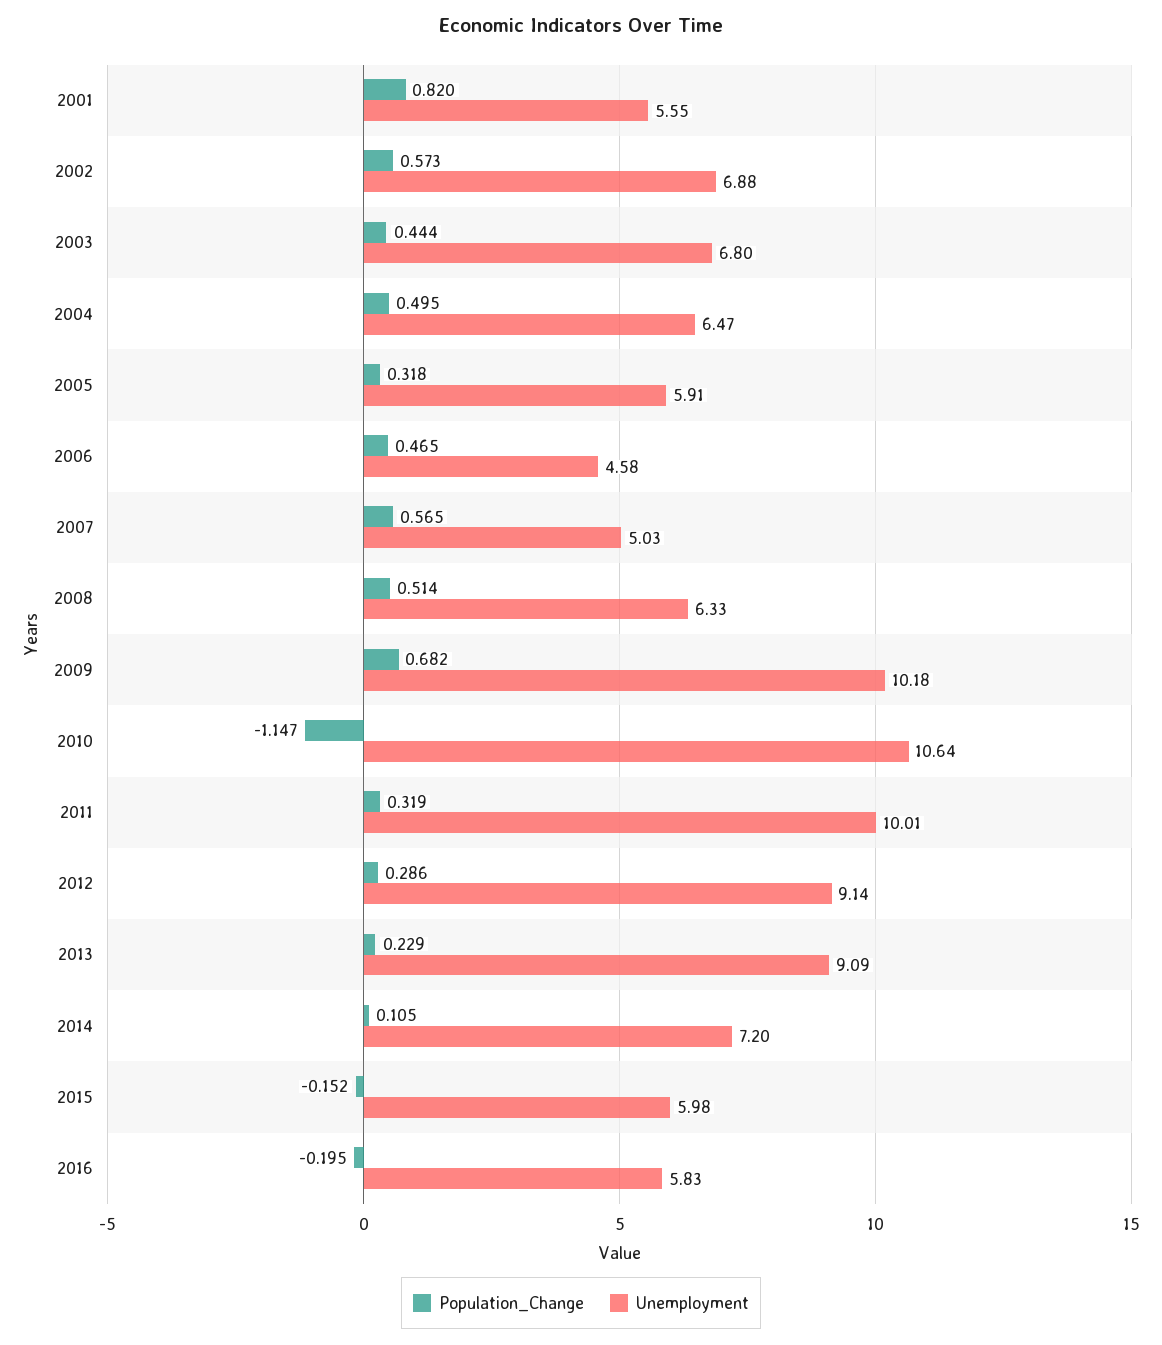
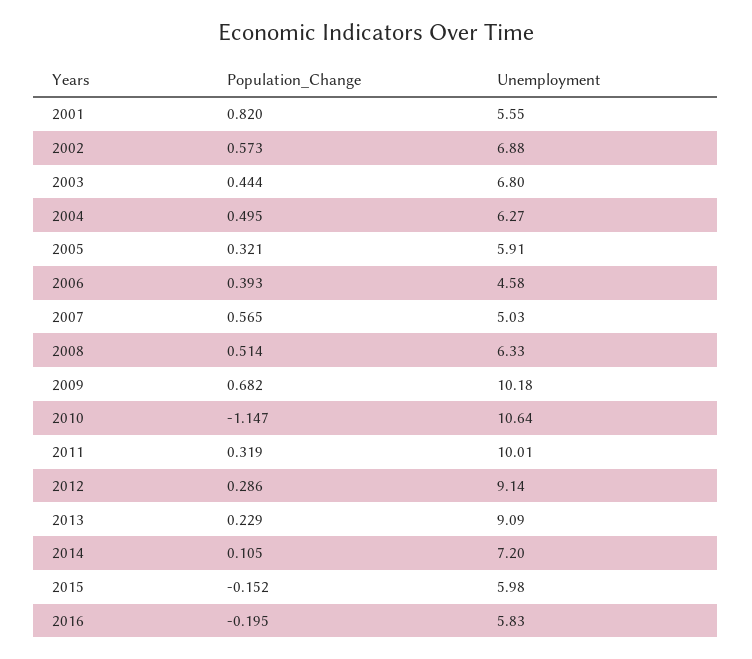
  {
    "Population_Change": {
      "2001": 0.82,
      "2002": 0.573,
      "2003": 0.444,
      "2004": 0.495,
-     "2005": 0.318,
+     "2005": 0.321,
-     "2006": 0.465,
+     "2006": 0.393,
      "2007": 0.565,
      "2008": 0.514,
      "2009": 0.682,
      "2010": -1.147,
      "2011": 0.319,
      "2012": 0.286,
      "2013": 0.229,
      "2014": 0.105,
      "2015": -0.152,
      "2016": -0.195
    },
    "Unemployment": {
      "2001": 5.55,
      "2002": 6.88,
      "2003": 6.8,
-     "2004": 6.47,
+     "2004": 6.27,
      "2005": 5.91,
      "2006": 4.58,
      "2007": 5.03,
      "2008": 6.33,
      "2009": 10.18,
      "2010": 10.64,
      "2011": 10.01,
      "2012": 9.14,
      "2013": 9.09,
      "2014": 7.2,
      "2015": 5.98,
      "2016": 5.83
    }
  }

